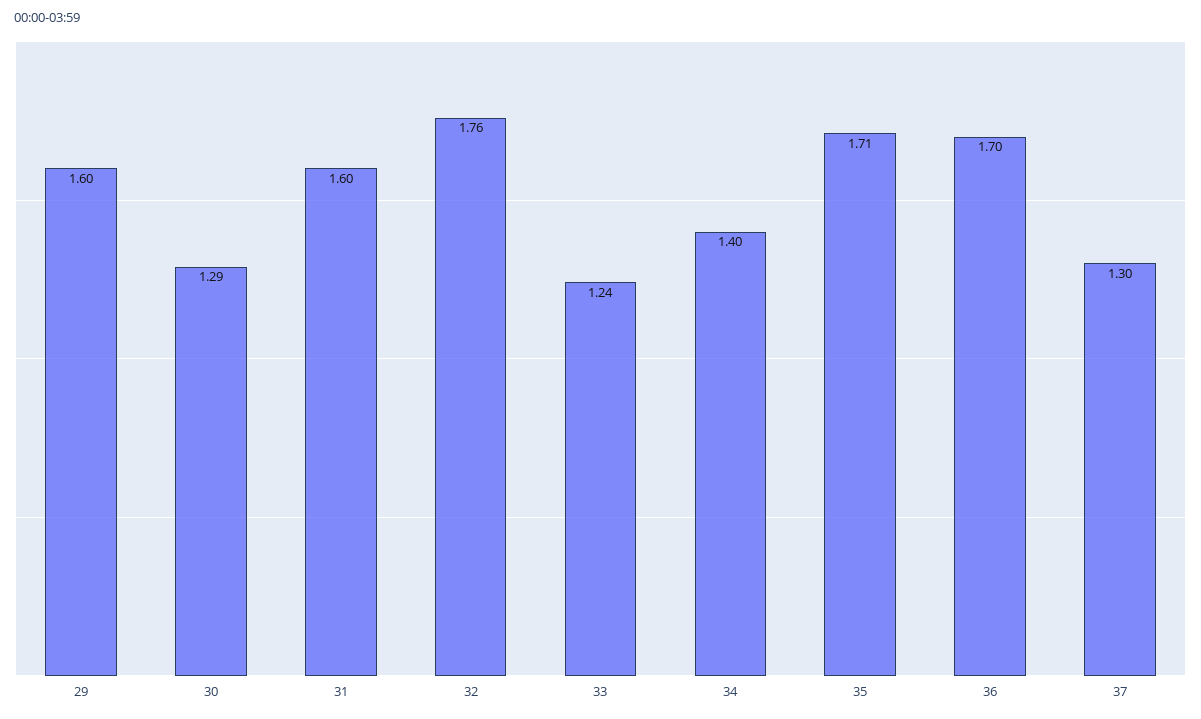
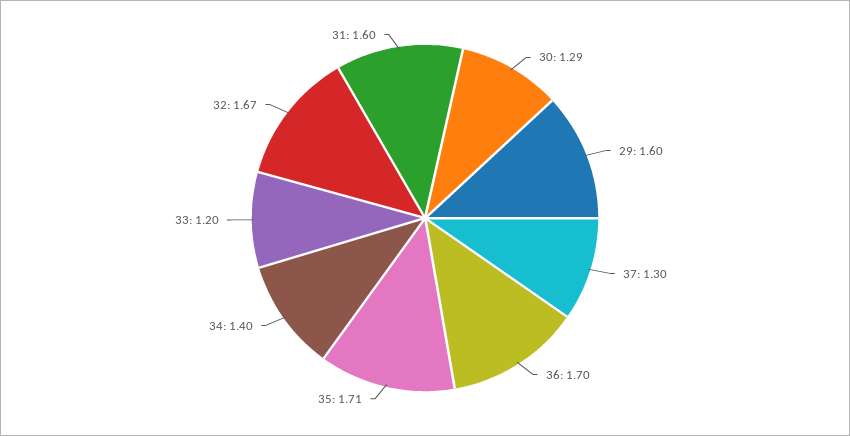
  {
    "29": 1.6,
    "30": 1.29,
    "31": 1.6,
-   "32": 1.76,
+   "32": 1.67,
-   "33": 1.24,
+   "33": 1.2,
    "34": 1.4,
    "35": 1.71,
    "36": 1.7,
    "37": 1.3
  }

